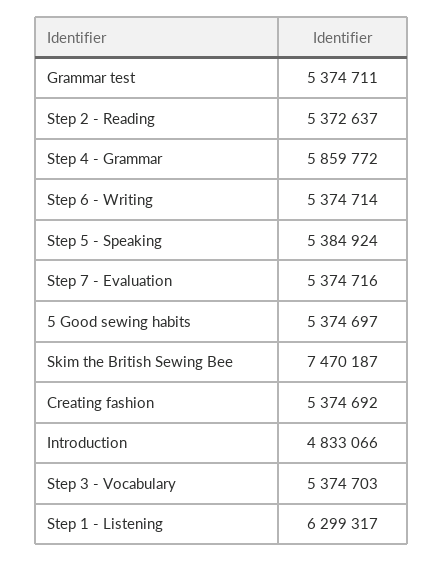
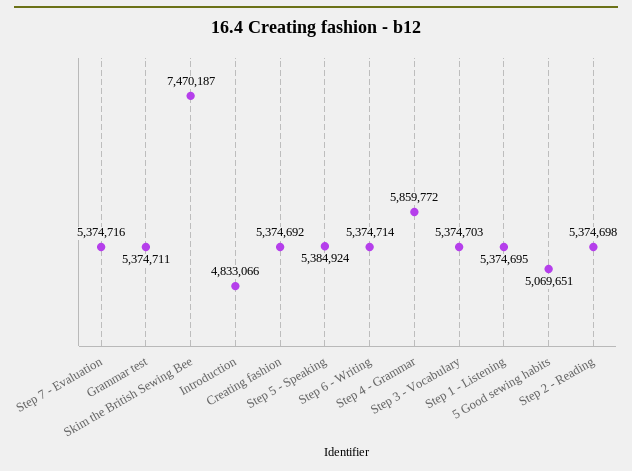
  {
    "Grammar test": 5374711,
-   "Step 2 - Reading": 5372637,
+   "Step 2 - Reading": 5374698,
    "Step 4 - Grammar": 5859772,
    "Step 6 - Writing": 5374714,
    "Step 5 - Speaking": 5384924,
    "Step 7 - Evaluation": 5374716,
-   "5 Good sewing habits": 5374697,
+   "5 Good sewing habits": 5069651,
    "Skim the British Sewing Bee": 7470187,
    "Creating fashion": 5374692,
    "Introduction": 4833066,
    "Step 3 - Vocabulary": 5374703,
-   "Step 1 - Listening": 6299317
+   "Step 1 - Listening": 5374695
  }

